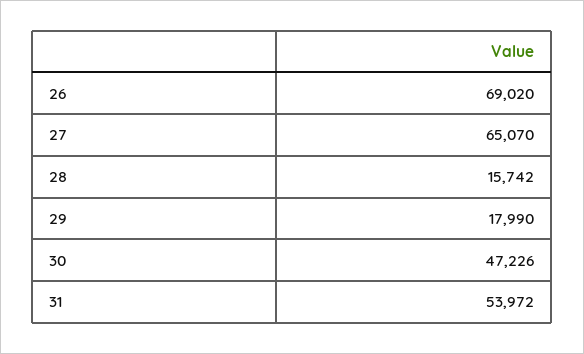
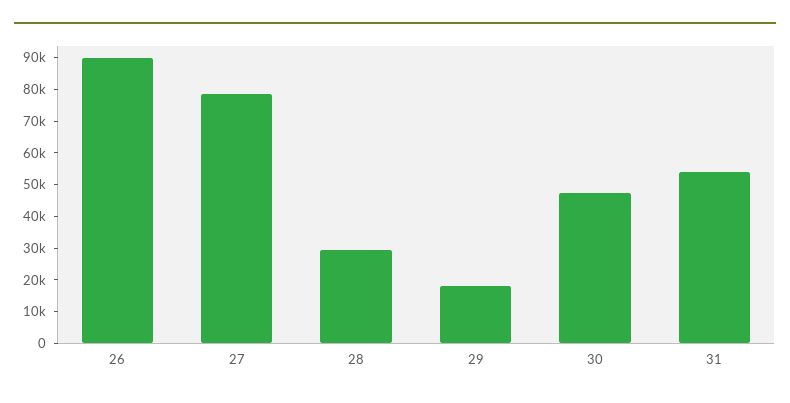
  {
-   "26": 69020,
+   "26": 90000,
-   "27": 65070,
+   "27": 80000,
-   "28": 15742,
+   "28": 30000,
    "29": 17990,
    "30": 47226,
    "31": 53972
  }

